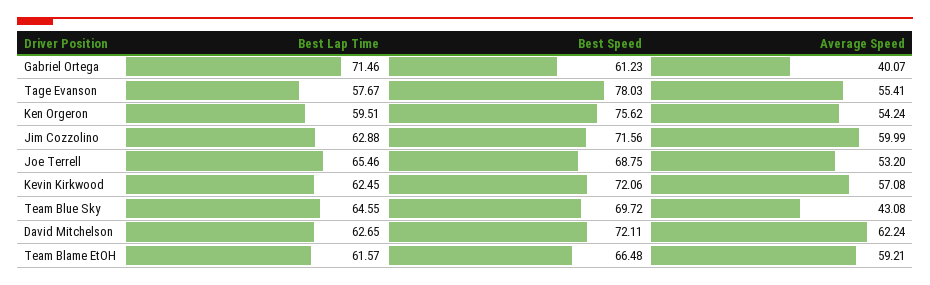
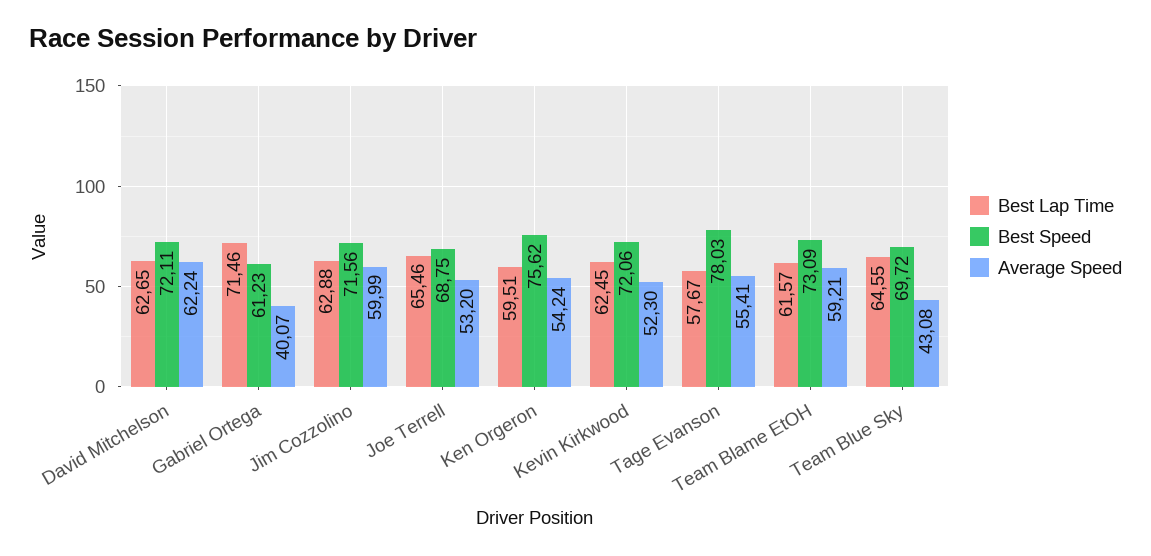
  {
    "Best Lap Time": {
      "Gabriel Ortega": 71.46,
      "Tage Evanson": 57.67,
      "Ken Orgeron": 59.51,
      "Jim Cozzolino": 62.88,
      "Joe Terrell": 65.46,
      "Kevin Kirkwood": 62.45,
      "Team Blue Sky": 64.55,
      "David Mitchelson": 62.65,
      "Team Blame EtOH": 61.57
    },
    "Best Speed": {
      "Gabriel Ortega": 61.23,
      "Tage Evanson": 78.03,
      "Ken Orgeron": 75.62,
      "Jim Cozzolino": 71.56,
      "Joe Terrell": 68.75,
      "Kevin Kirkwood": 72.06,
      "Team Blue Sky": 69.72,
      "David Mitchelson": 72.11,
-     "Team Blame EtOH": 66.48
+     "Team Blame EtOH": 73.09
    },
    "Average Speed": {
      "Gabriel Ortega": 40.07,
      "Tage Evanson": 55.41,
      "Ken Orgeron": 54.24,
      "Jim Cozzolino": 59.99,
      "Joe Terrell": 53.2,
-     "Kevin Kirkwood": 57.08,
+     "Kevin Kirkwood": 52.3,
      "Team Blue Sky": 43.08,
      "David Mitchelson": 62.24,
      "Team Blame EtOH": 59.21
    }
  }

